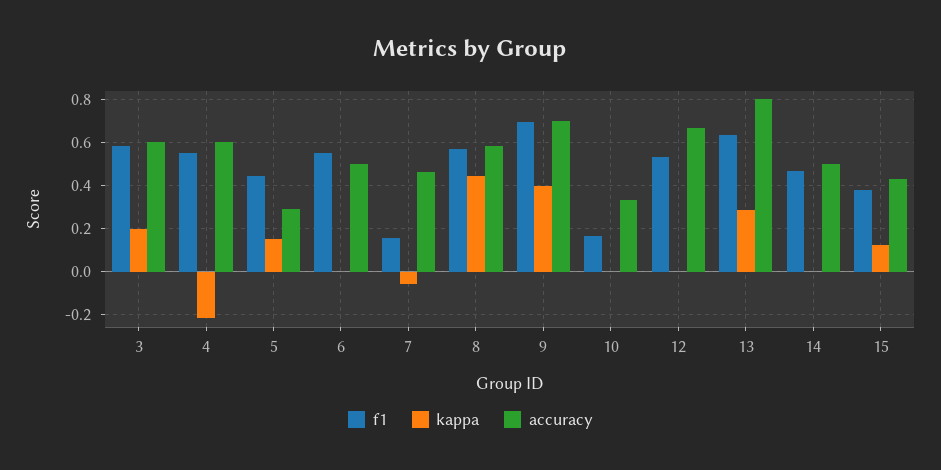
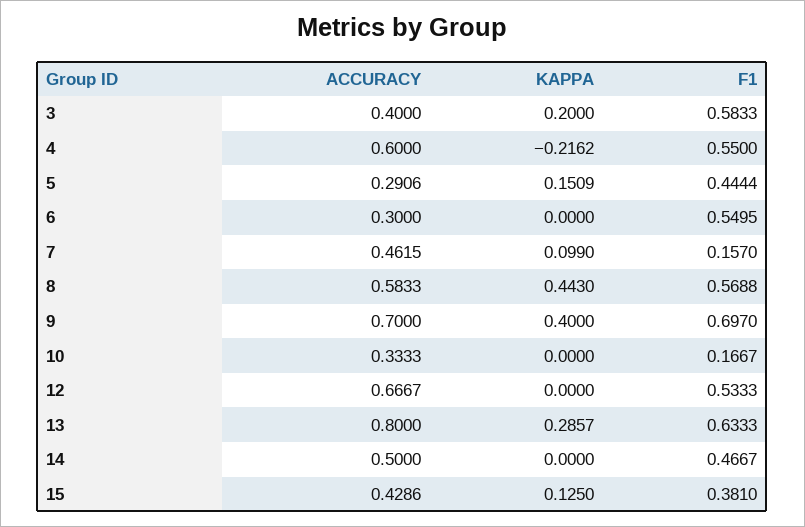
  {
    "f1": {
      "3": 0.5833,
      "4": 0.55,
      "5": 0.4444,
      "6": 0.5495,
      "7": 0.157,
      "8": 0.5688,
      "9": 0.697,
      "10": 0.1667,
      "12": 0.5333,
      "13": 0.6333,
      "14": 0.4667,
      "15": 0.381
    },
    "kappa": {
      "3": 0.2,
      "4": -0.2162,
      "5": 0.1509,
      "6": 0,
-     "7": -0.05,
+     "7": 0.099,
      "8": 0.443,
      "9": 0.4,
      "10": 0,
      "12": 0,
      "13": 0.2857,
      "14": 0,
      "15": 0.125
    },
    "accuracy": {
-     "3": 0.6,
+     "3": 0.4,
      "4": 0.6,
      "5": 0.2906,
-     "6": 0.5,
+     "6": 0.3,
      "7": 0.4615,
      "8": 0.5833,
      "9": 0.7,
      "10": 0.3333,
      "12": 0.6667,
      "13": 0.8,
      "14": 0.5,
      "15": 0.4286
    }
  }

